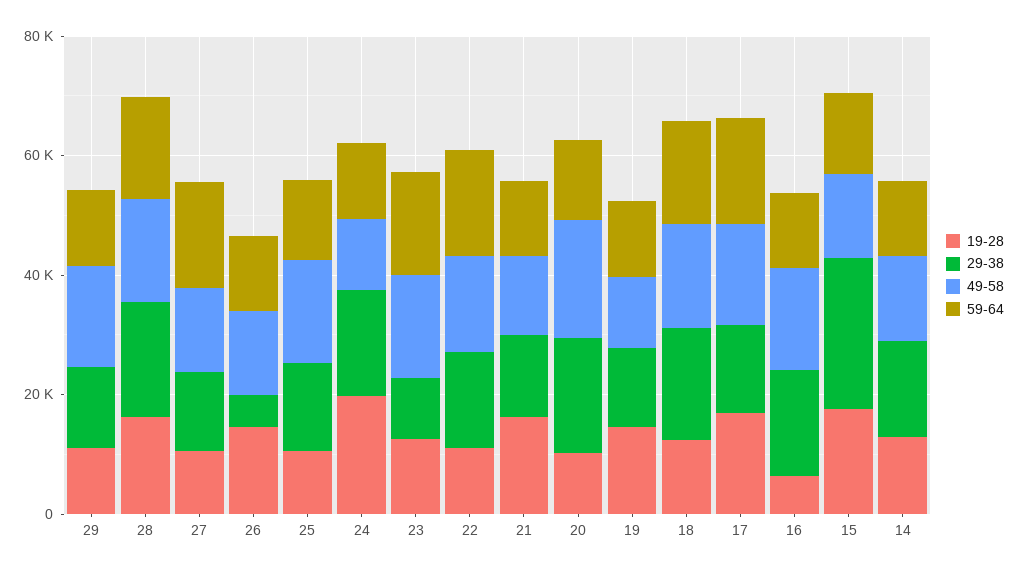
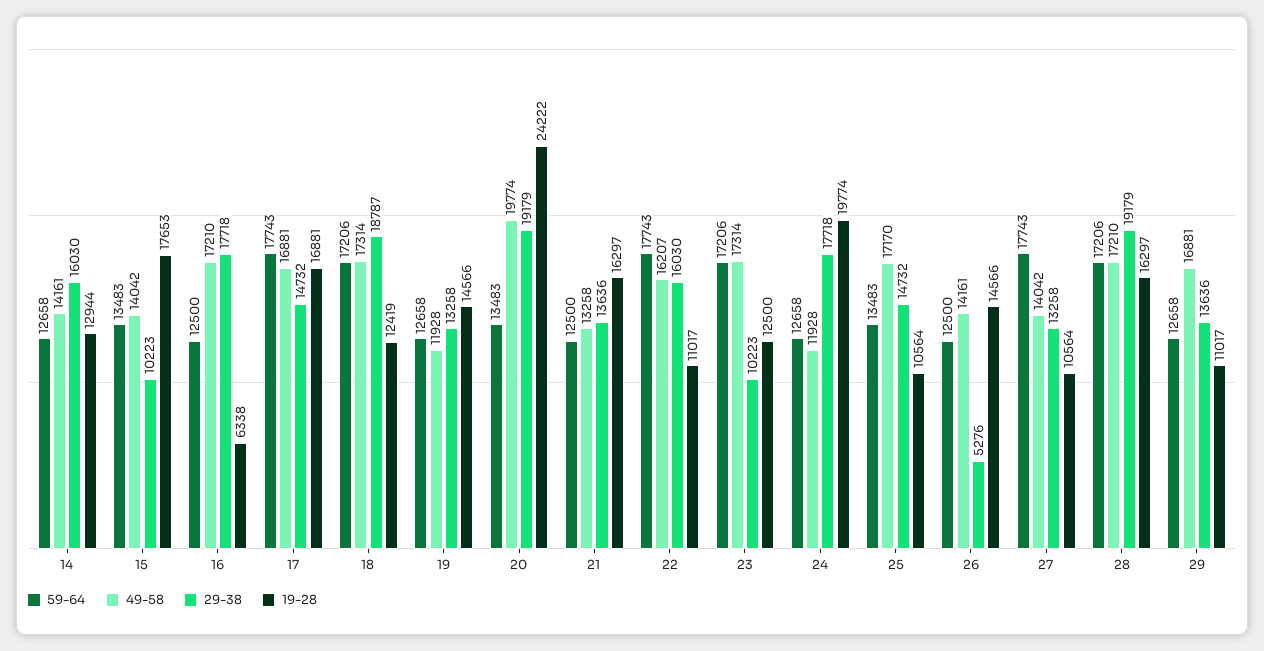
  {
    "19-28": {
      "29": 11017,
      "28": 16297,
      "27": 10564,
      "26": 14566,
      "25": 10564,
      "24": 19774,
      "23": 12500,
      "22": 11017,
      "21": 16297,
-     "20": 10000,
+     "20": 24222,
      "19": 14566,
      "18": 12419,
      "17": 16881,
      "16": 6338,
      "15": 17653,
      "14": 12944
    },
    "29-38": {
      "29": 13636,
      "28": 19179,
      "27": 13258,
      "26": 5276,
      "25": 14732,
      "24": 17718,
      "23": 10223,
      "22": 16030,
      "21": 13636,
      "20": 19179,
      "19": 13258,
      "18": 18787,
      "17": 14732,
      "16": 17718,
-     "15": 25000,
+     "15": 10223,
      "14": 16030
    },
    "49-58": {
      "29": 16881,
      "28": 17210,
      "27": 14042,
      "26": 14161,
      "25": 17170,
      "24": 11928,
      "23": 17314,
      "22": 16207,
      "21": 13258,
      "20": 19774,
      "19": 11928,
      "18": 17314,
      "17": 16881,
      "16": 17210,
      "15": 14042,
      "14": 14161
    },
    "59-64": {
      "29": 12658,
      "28": 17206,
      "27": 17743,
      "26": 12500,
      "25": 13483,
      "24": 12658,
      "23": 17206,
      "22": 17743,
      "21": 12500,
      "20": 13483,
      "19": 12658,
      "18": 17206,
      "17": 17743,
      "16": 12500,
      "15": 13483,
      "14": 12658
    }
  }

